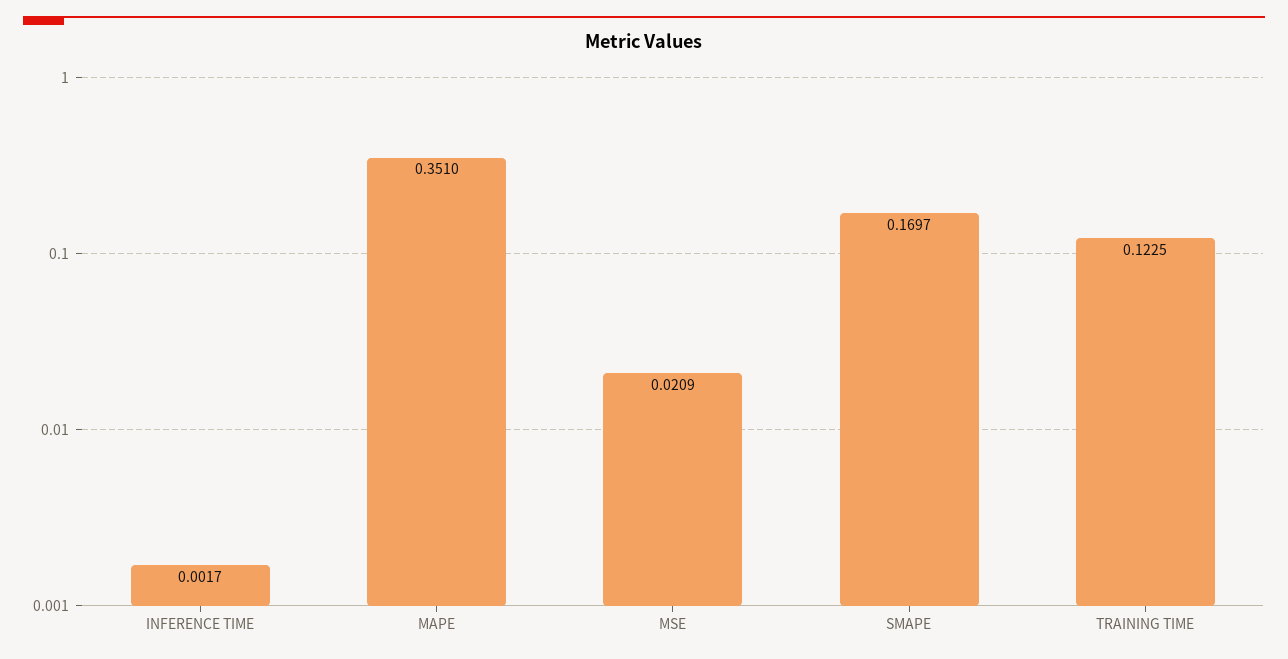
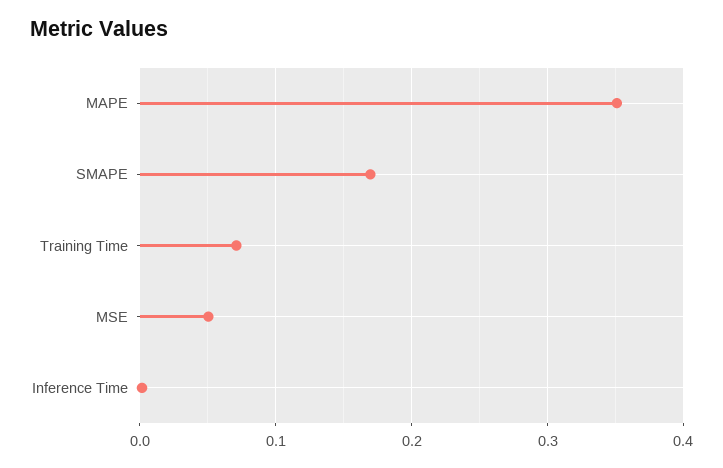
  {
    "INFERENCE TIME": 0.0017,
    "MAPE": 0.351,
-   "MSE": 0.0209,
+   "MSE": 0.05,
    "SMAPE": 0.1697,
-   "TRAINING TIME": 0.1225
+   "TRAINING TIME": 0.07
  }

